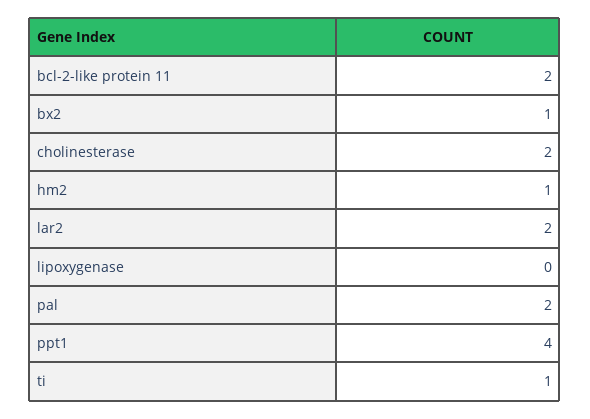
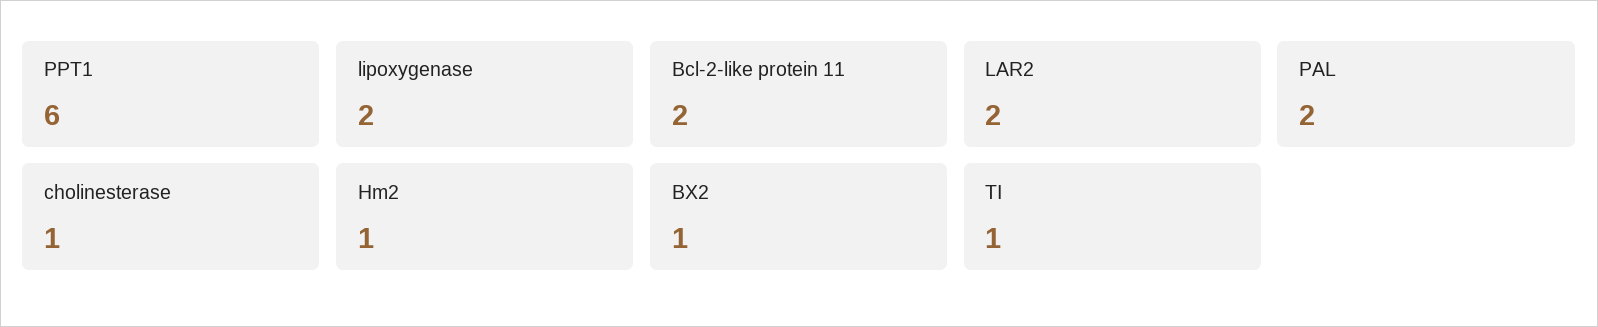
  {
    "bcl-2-like protein 11": 2,
    "bx2": 1,
-   "cholinesterase": 2,
+   "cholinesterase": 1,
    "hm2": 1,
    "lar2": 2,
-   "lipoxygenase": 0,
+   "lipoxygenase": 2,
    "pal": 2,
-   "ppt1": 4,
+   "ppt1": 6,
    "ti": 1
  }

